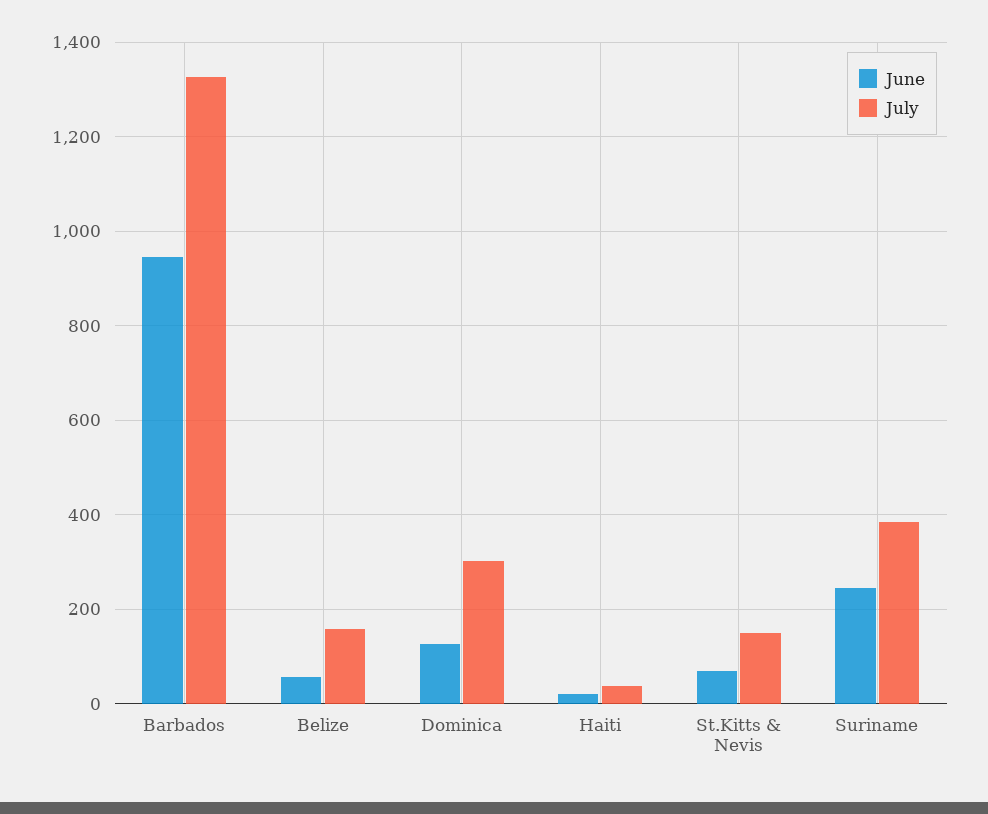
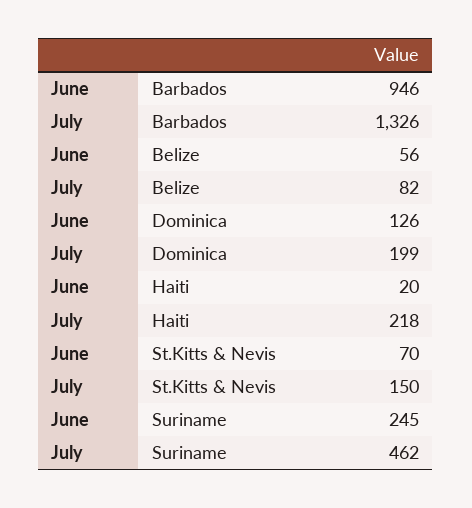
  {
    "June": {
      "Barbados": 946,
      "Belize": 56,
      "Dominica": 126,
      "Haiti": 20,
      "St.Kitts & Nevis": 70,
      "Suriname": 245
    },
    "July": {
      "Barbados": 1326,
-     "Belize": 160,
+     "Belize": 82,
-     "Dominica": 300,
+     "Dominica": 199,
-     "Haiti": 40,
+     "Haiti": 218,
      "St.Kitts & Nevis": 150,
-     "Suriname": 380
+     "Suriname": 462
    }
  }

